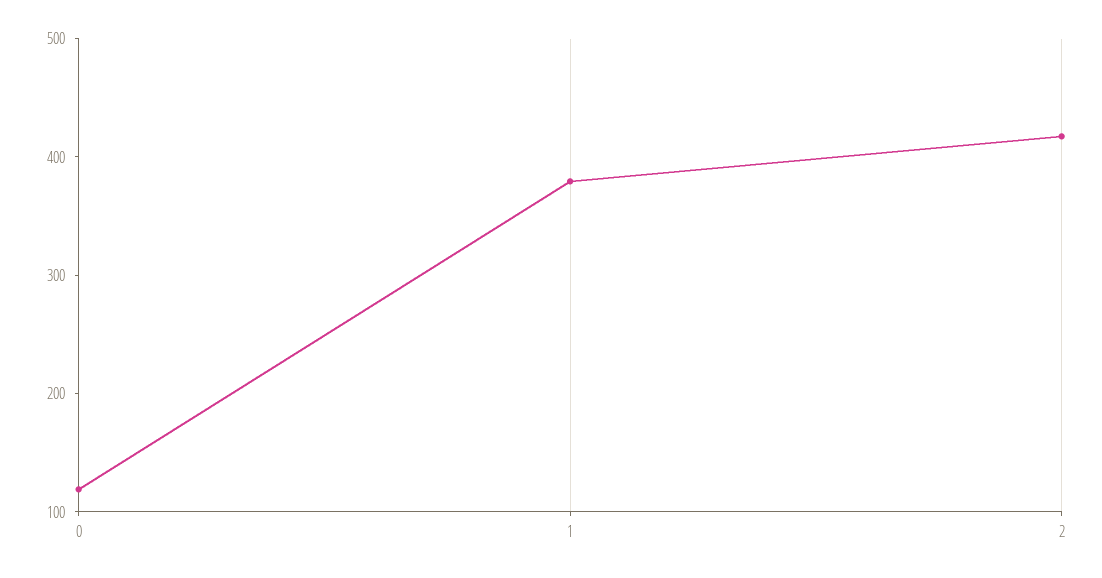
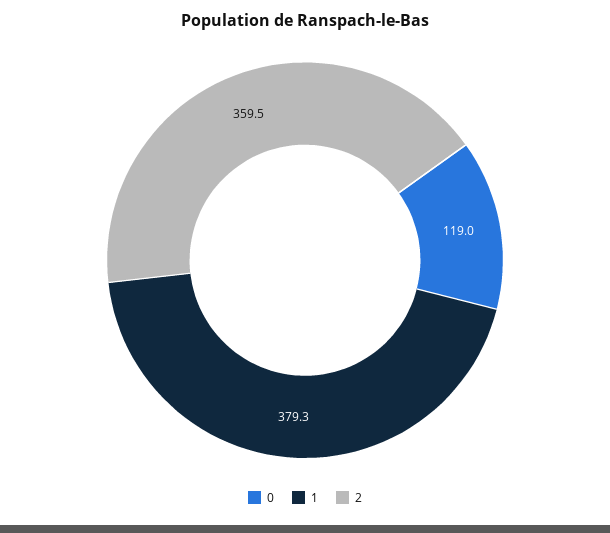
  {
    "0": 119,
    "1": 379.3,
-   "2": 420
+   "2": 359.5
  }

